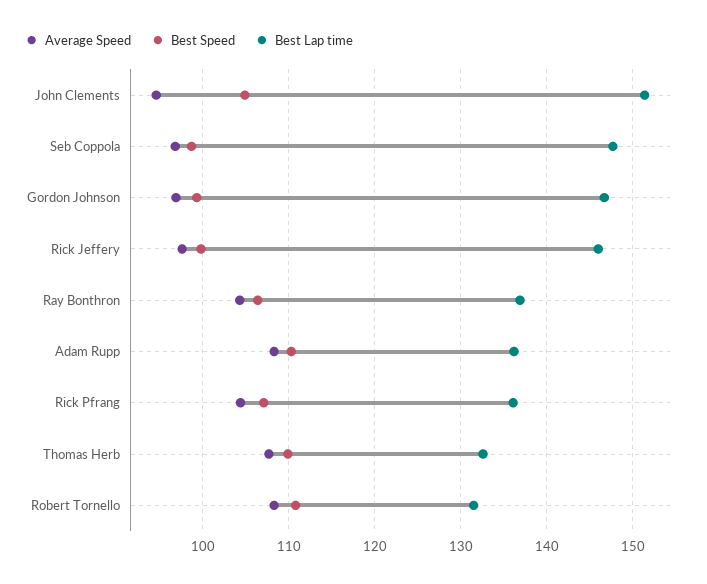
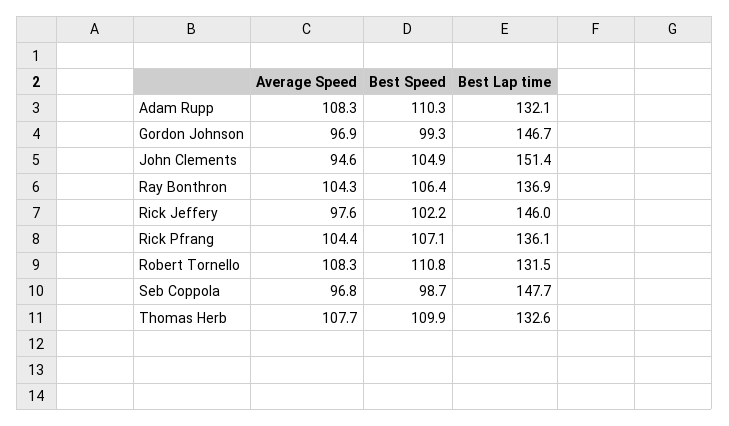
  {
    "Average Speed": {
      "John Clements": 94.6,
      "Seb Coppola": 96.8,
      "Gordon Johnson": 96.9,
      "Rick Jeffery": 97.6,
      "Ray Bonthron": 104.3,
      "Adam Rupp": 108.3,
      "Rick Pfrang": 104.4,
      "Thomas Herb": 107.7,
      "Robert Tornello": 108.3
    },
    "Best Speed": {
      "John Clements": 104.9,
      "Seb Coppola": 98.7,
      "Gordon Johnson": 99.3,
-     "Rick Jeffery": 100,
+     "Rick Jeffery": 102.2,
      "Ray Bonthron": 106.4,
      "Adam Rupp": 110.3,
      "Rick Pfrang": 107.1,
      "Thomas Herb": 109.9,
      "Robert Tornello": 110.8
    },
    "Best Lap time": {
      "John Clements": 151.4,
      "Seb Coppola": 147.7,
      "Gordon Johnson": 146.7,
      "Rick Jeffery": 146,
      "Ray Bonthron": 136.9,
-     "Adam Rupp": 136,
+     "Adam Rupp": 132.1,
      "Rick Pfrang": 136.1,
      "Thomas Herb": 132.6,
      "Robert Tornello": 131.5
    }
  }

